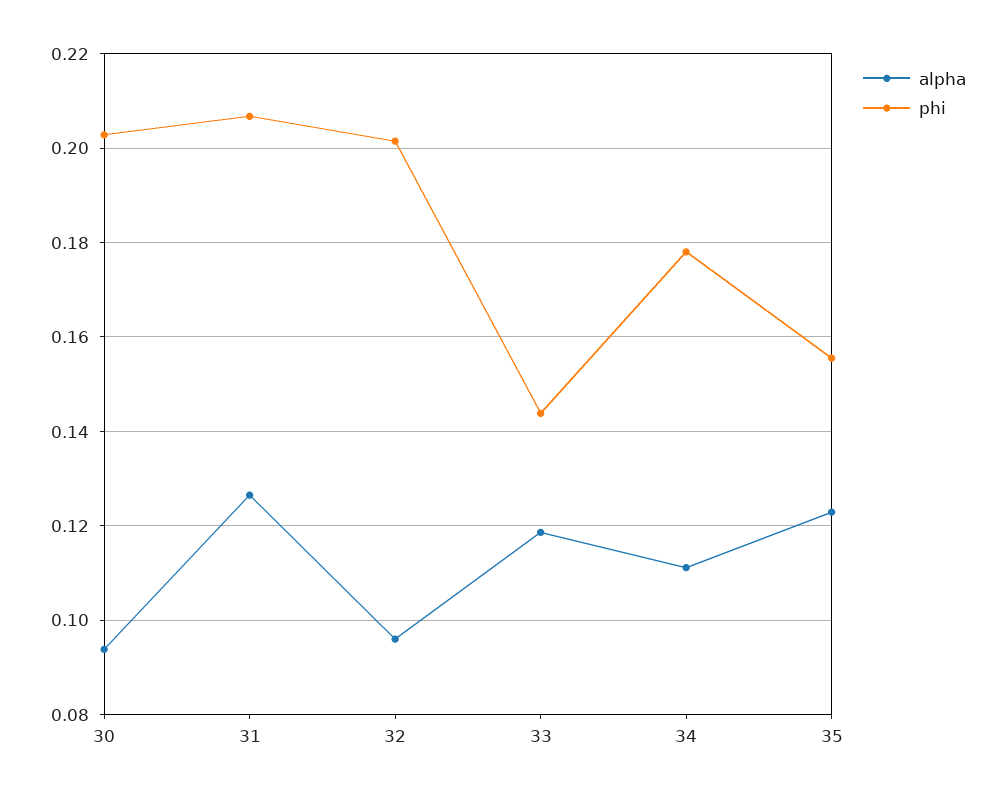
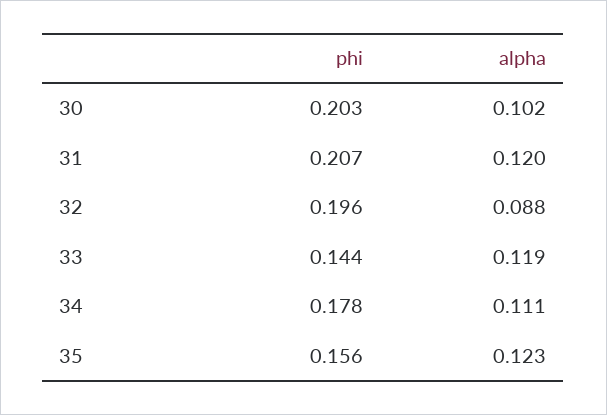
  {
    "alpha": {
-     "30": 0.094,
+     "30": 0.102,
-     "31": 0.126,
+     "31": 0.12,
-     "32": 0.096,
+     "32": 0.088,
      "33": 0.119,
      "34": 0.111,
      "35": 0.123
    },
    "phi": {
      "30": 0.203,
      "31": 0.207,
-     "32": 0.202,
+     "32": 0.196,
      "33": 0.144,
      "34": 0.178,
      "35": 0.156
    }
  }

